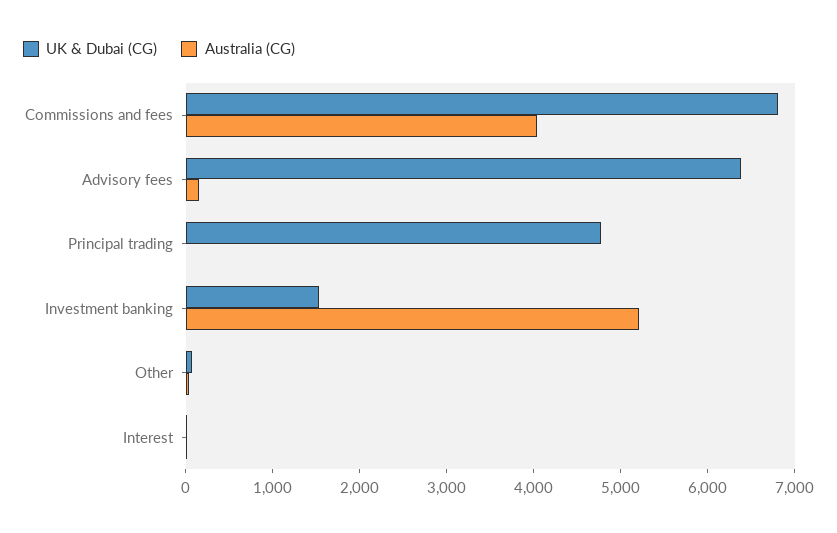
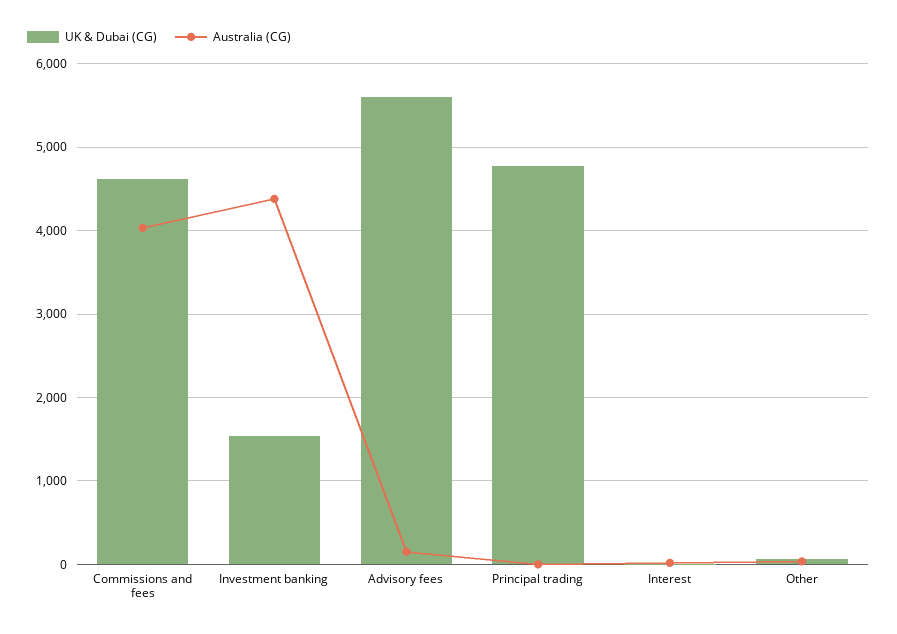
  {
    "UK & Dubai (CG)": {
-     "Commissions and fees": 6800,
+     "Commissions and fees": 4600,
-     "Advisory fees": 6400,
+     "Advisory fees": 5600,
      "Principal trading": 4800,
      "Investment banking": 1500,
      "Other": 100,
      "Interest": 0
    },
    "Australia (CG)": {
      "Commissions and fees": 4000,
      "Advisory fees": 200,
      "Principal trading": 0,
-     "Investment banking": 5200,
+     "Investment banking": 4400,
      "Other": 0,
      "Interest": 0
    }
  }

